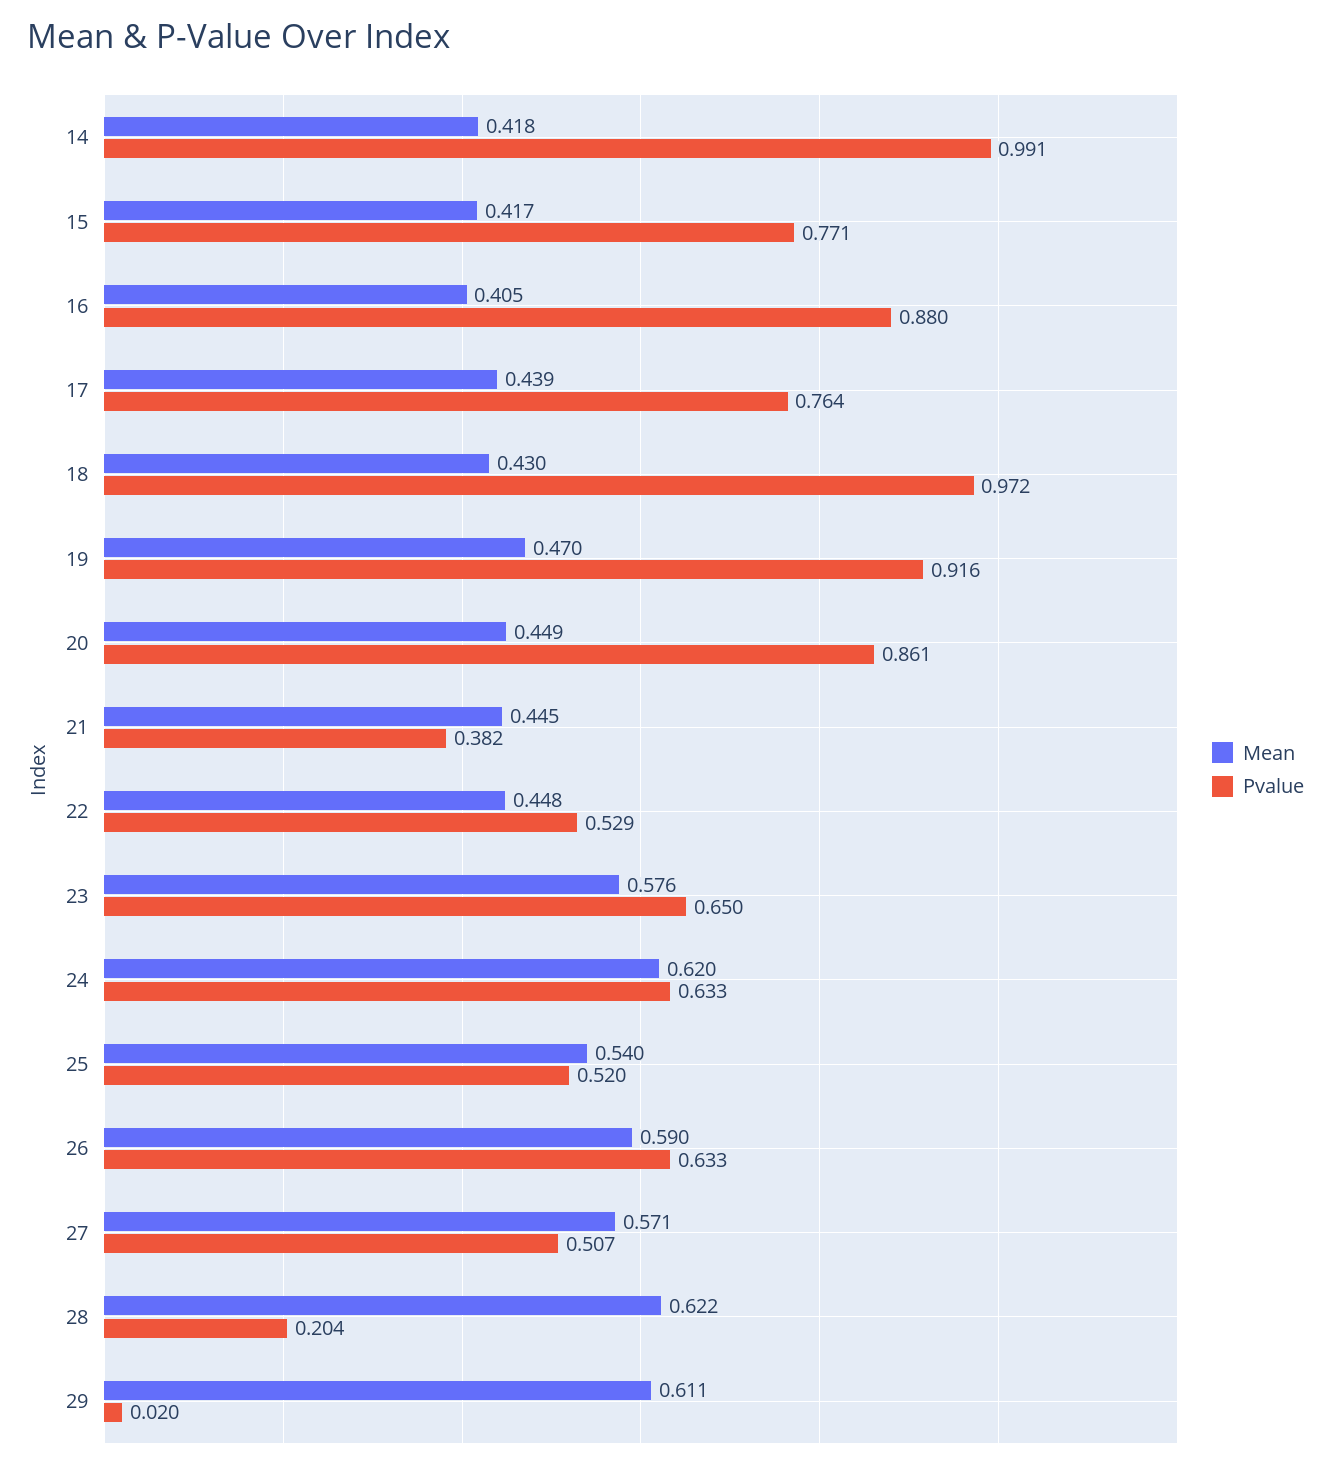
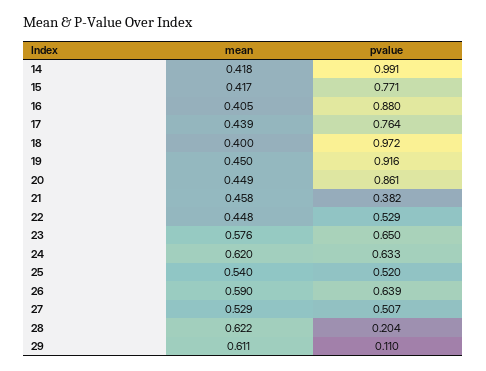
  {
    "Mean": {
      "14": 0.418,
      "15": 0.417,
      "16": 0.405,
      "17": 0.439,
-     "18": 0.43,
+     "18": 0.4,
-     "19": 0.47,
+     "19": 0.45,
      "20": 0.449,
-     "21": 0.445,
+     "21": 0.458,
      "22": 0.448,
      "23": 0.576,
      "24": 0.62,
      "25": 0.54,
      "26": 0.59,
-     "27": 0.571,
+     "27": 0.529,
      "28": 0.622,
      "29": 0.611
    },
    "Pvalue": {
      "14": 0.991,
      "15": 0.771,
      "16": 0.88,
      "17": 0.764,
      "18": 0.972,
      "19": 0.916,
      "20": 0.861,
      "21": 0.382,
      "22": 0.529,
      "23": 0.65,
      "24": 0.633,
      "25": 0.52,
-     "26": 0.633,
+     "26": 0.639,
      "27": 0.507,
      "28": 0.204,
-     "29": 0.02
+     "29": 0.11
    }
  }

